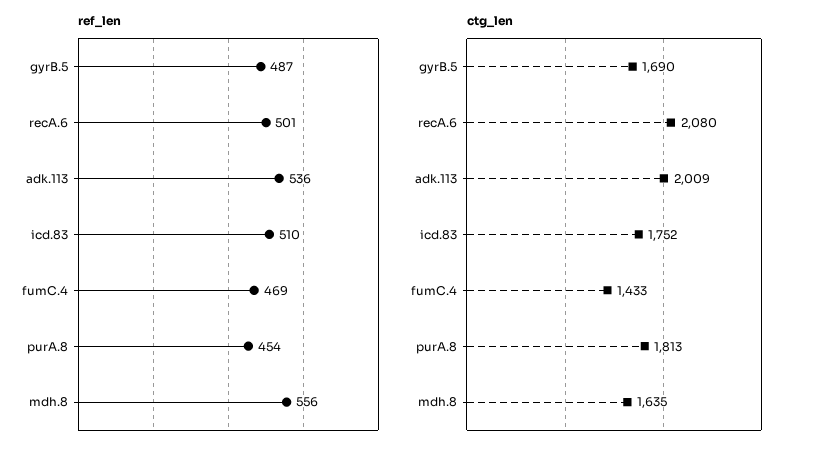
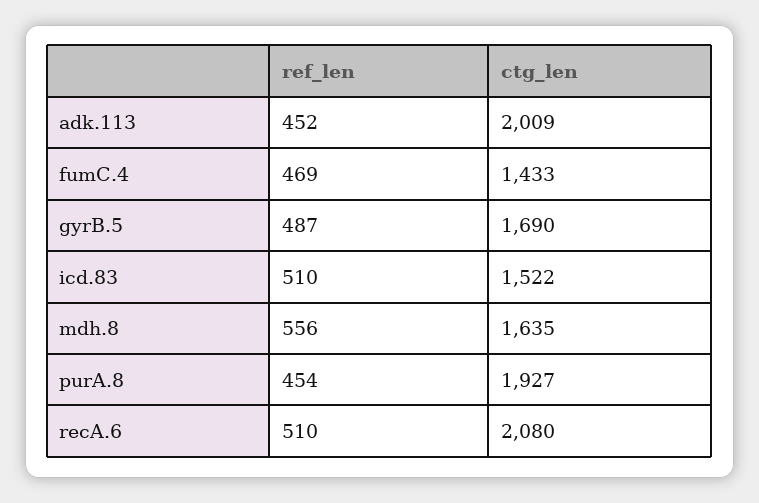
  {
    "ref_len": {
      "gyrB.5": 487,
-     "recA.6": 501,
+     "recA.6": 510,
-     "adk.113": 536,
+     "adk.113": 452,
      "icd.83": 510,
      "fumC.4": 469,
      "purA.8": 454,
      "mdh.8": 556
    },
    "ctg_len": {
      "gyrB.5": 1690,
      "recA.6": 2080,
      "adk.113": 2009,
-     "icd.83": 1752,
+     "icd.83": 1522,
      "fumC.4": 1433,
-     "purA.8": 1813,
+     "purA.8": 1927,
      "mdh.8": 1635
    }
  }

